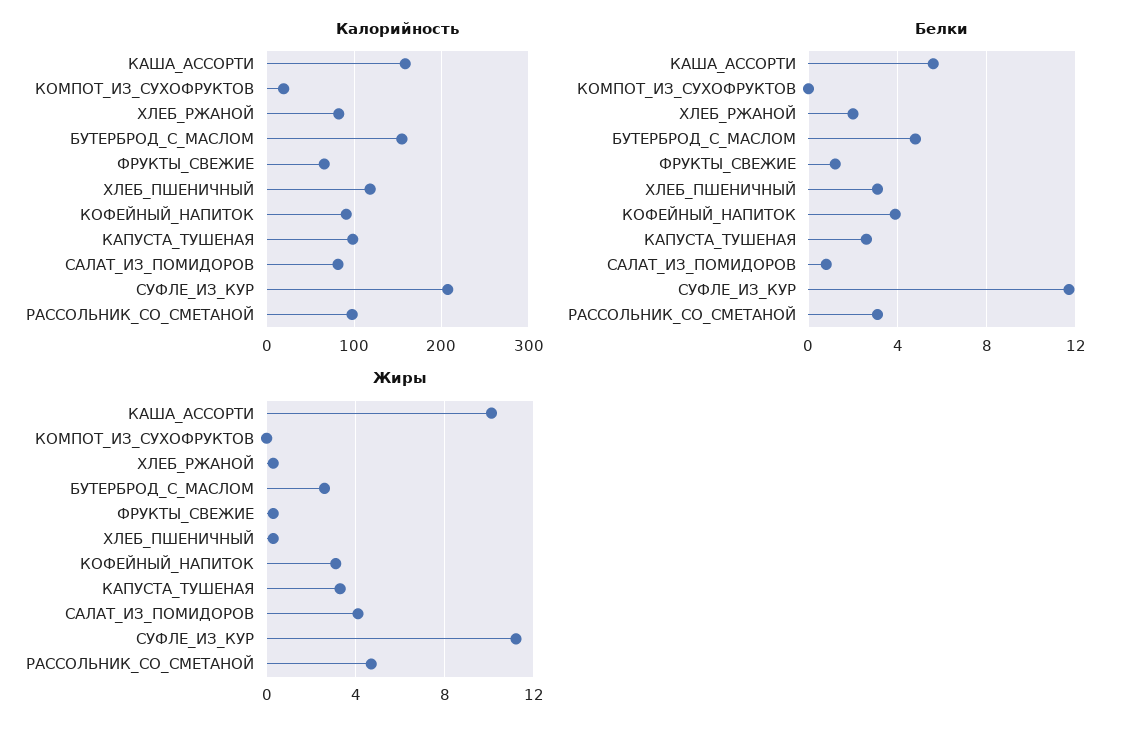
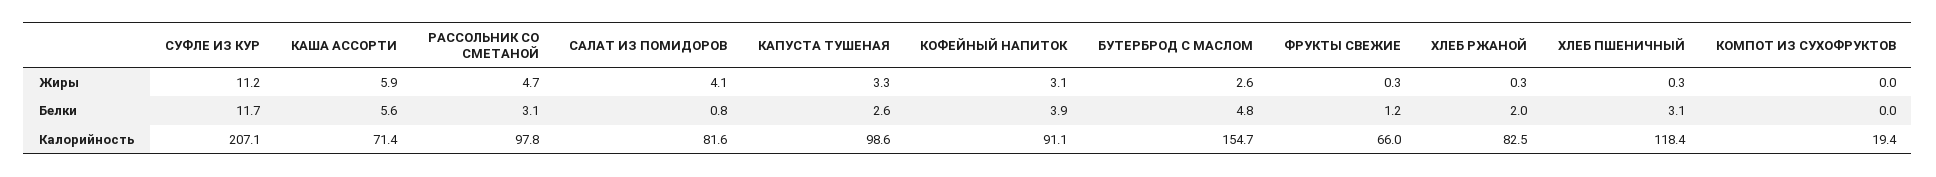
  {
    "Калорийность": {
-     "КАША_АССОРТИ": 160,
+     "КАША_АССОРТИ": 71.4,
      "КОМПОТ_ИЗ_СУХОФРУКТОВ": 19.4,
      "ХЛЕБ_РЖАНОЙ": 82.5,
      "БУТЕРБРОД_С_МАСЛОМ": 154.7,
      "ФРУКТЫ_СВЕЖИЕ": 66,
      "ХЛЕБ_ПШЕНИЧНЫЙ": 118.4,
      "КОФЕЙНЫЙ_НАПИТОК": 91.1,
      "КАПУСТА_ТУШЕНАЯ": 98.6,
      "САЛАТ_ИЗ_ПОМИДОРОВ": 81.6,
      "СУФЛЕ_ИЗ_КУР": 207.1,
      "РАССОЛЬНИК_СО_СМЕТАНОЙ": 97.8
    },
    "Белки": {
      "КАША_АССОРТИ": 5.6,
      "КОМПОТ_ИЗ_СУХОФРУКТОВ": 0,
      "ХЛЕБ_РЖАНОЙ": 2,
      "БУТЕРБРОД_С_МАСЛОМ": 4.8,
      "ФРУКТЫ_СВЕЖИЕ": 1.2,
      "ХЛЕБ_ПШЕНИЧНЫЙ": 3.1,
      "КОФЕЙНЫЙ_НАПИТОК": 3.9,
      "КАПУСТА_ТУШЕНАЯ": 2.6,
      "САЛАТ_ИЗ_ПОМИДОРОВ": 0.8,
      "СУФЛЕ_ИЗ_КУР": 11.7,
      "РАССОЛЬНИК_СО_СМЕТАНОЙ": 3.1
    },
    "Жиры": {
-     "КАША_АССОРТИ": 10,
+     "КАША_АССОРТИ": 5.9,
      "КОМПОТ_ИЗ_СУХОФРУКТОВ": 0,
      "ХЛЕБ_РЖАНОЙ": 0.3,
      "БУТЕРБРОД_С_МАСЛОМ": 2.6,
      "ФРУКТЫ_СВЕЖИЕ": 0.3,
      "ХЛЕБ_ПШЕНИЧНЫЙ": 0.3,
      "КОФЕЙНЫЙ_НАПИТОК": 3.1,
      "КАПУСТА_ТУШЕНАЯ": 3.3,
      "САЛАТ_ИЗ_ПОМИДОРОВ": 4.1,
      "СУФЛЕ_ИЗ_КУР": 11.2,
      "РАССОЛЬНИК_СО_СМЕТАНОЙ": 4.7
    }
  }

